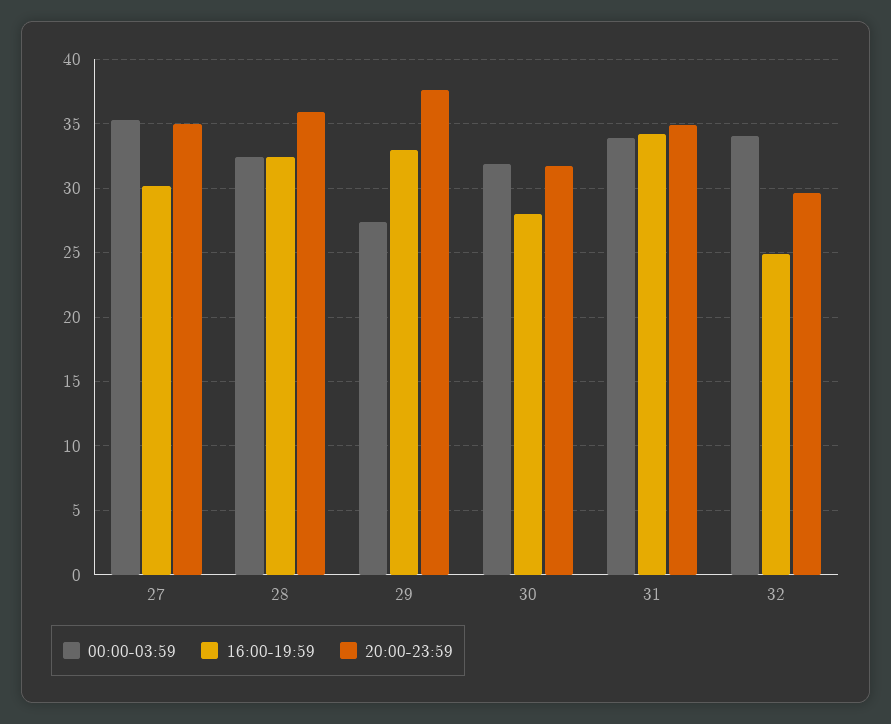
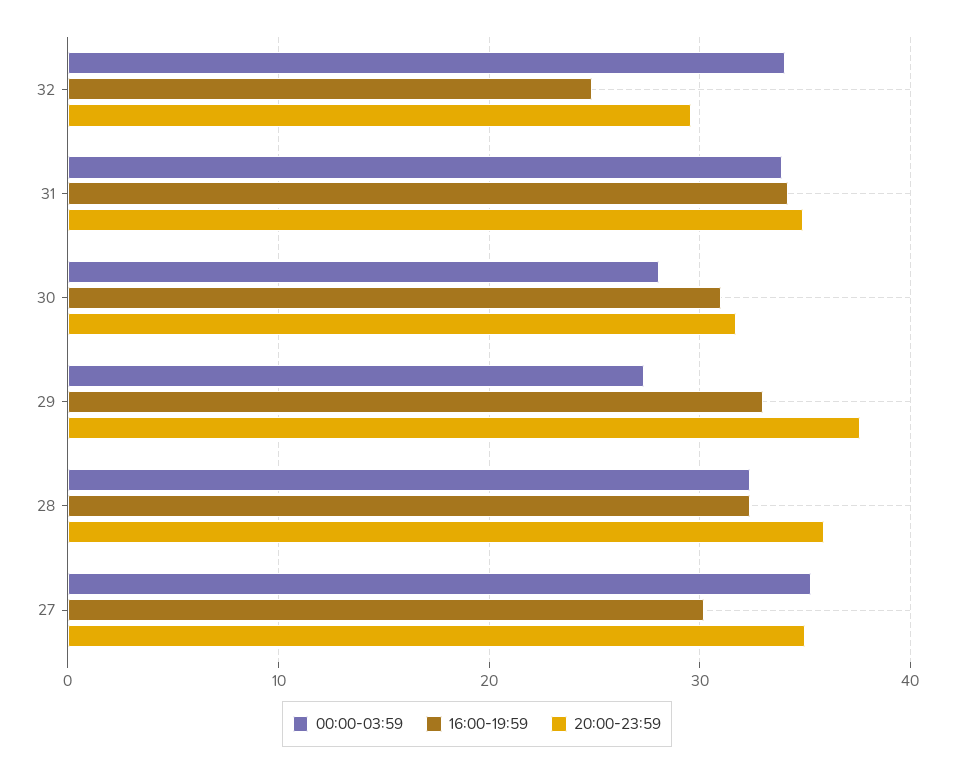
  {
    "00:00-03:59": {
      "27": 35.5,
      "28": 32.5,
      "29": 27.5,
-     "30": 32,
+     "30": 28,
      "31": 34,
      "32": 34
    },
    "16:00-19:59": {
      "27": 30,
      "28": 32.5,
      "29": 33,
-     "30": 28,
+     "30": 31,
      "31": 34,
      "32": 25
    },
    "20:00-23:59": {
      "27": 35,
      "28": 36,
      "29": 37.5,
      "30": 31.5,
      "31": 35,
      "32": 29.5
    }
  }

